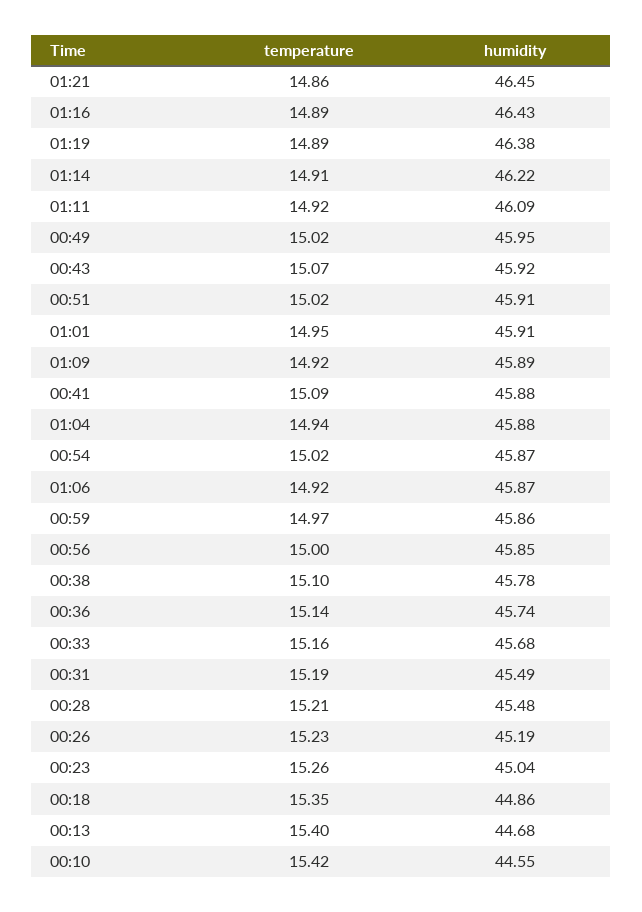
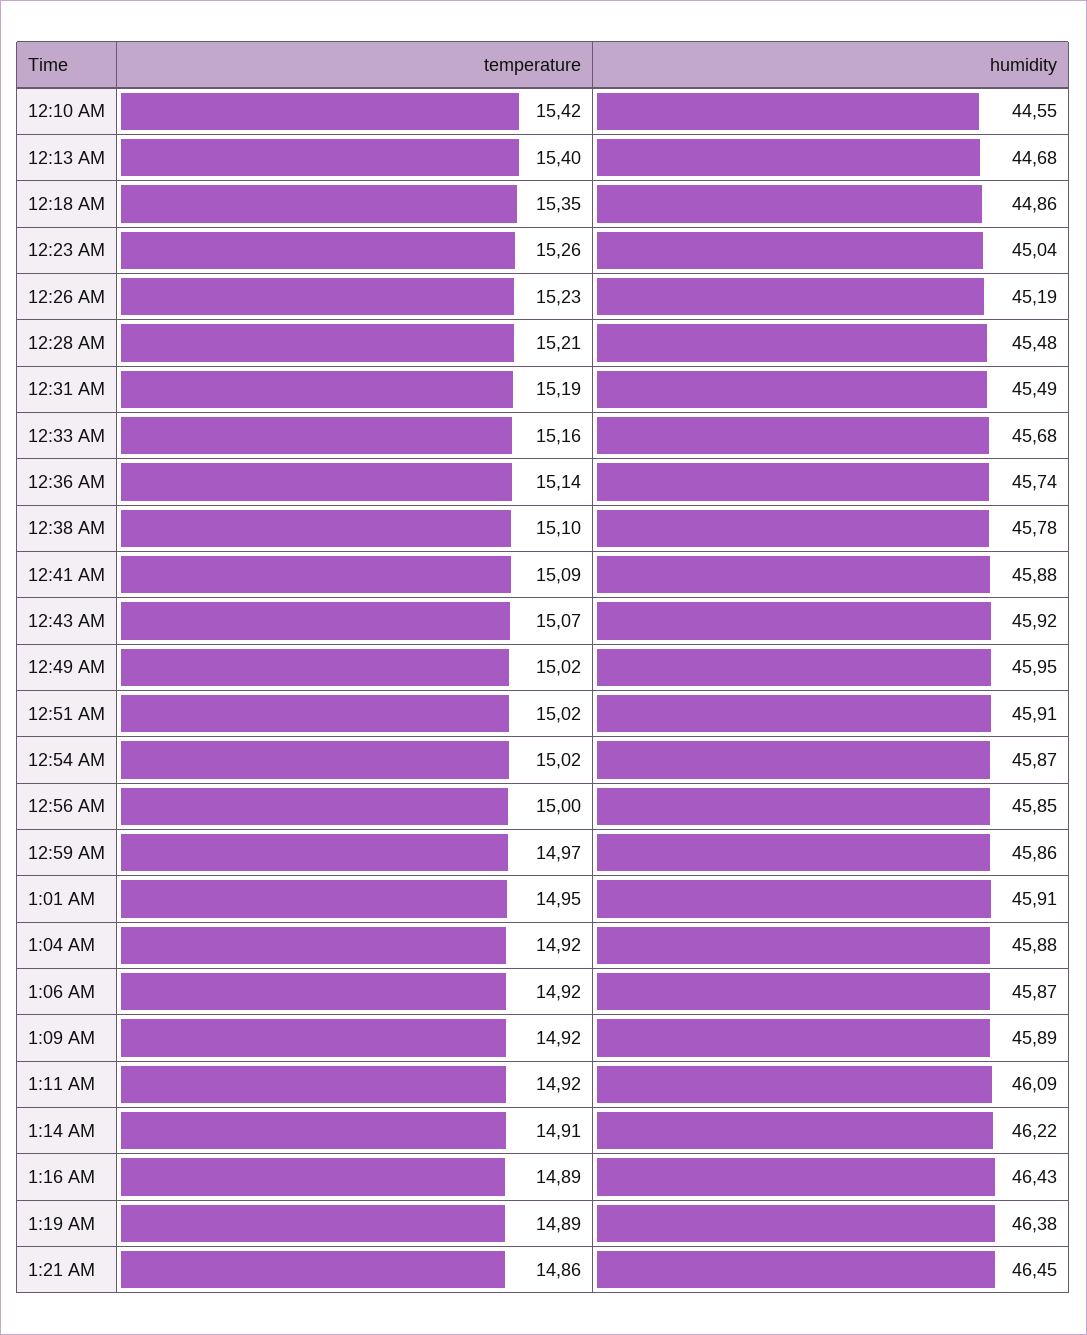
  {
    "temperature": {
      "01:21": 14.86,
      "01:16": 14.89,
      "01:19": 14.89,
      "01:14": 14.91,
      "01:11": 14.92,
      "00:49": 15.02,
      "00:43": 15.07,
      "00:51": 15.02,
      "01:01": 14.95,
      "01:09": 14.92,
      "00:41": 15.09,
-     "01:04": 14.94,
+     "01:04": 14.92,
      "00:54": 15.02,
      "01:06": 14.92,
      "00:59": 14.97,
      "00:56": 15,
      "00:38": 15.1,
      "00:36": 15.14,
      "00:33": 15.16,
      "00:31": 15.19,
      "00:28": 15.21,
      "00:26": 15.23,
      "00:23": 15.26,
      "00:18": 15.35,
      "00:13": 15.4,
      "00:10": 15.42
    },
    "humidity": {
      "01:21": 46.45,
      "01:16": 46.43,
      "01:19": 46.38,
      "01:14": 46.22,
      "01:11": 46.09,
      "00:49": 45.95,
      "00:43": 45.92,
      "00:51": 45.91,
      "01:01": 45.91,
      "01:09": 45.89,
      "00:41": 45.88,
      "01:04": 45.88,
      "00:54": 45.87,
      "01:06": 45.87,
      "00:59": 45.86,
      "00:56": 45.85,
      "00:38": 45.78,
      "00:36": 45.74,
      "00:33": 45.68,
      "00:31": 45.49,
      "00:28": 45.48,
      "00:26": 45.19,
      "00:23": 45.04,
      "00:18": 44.86,
      "00:13": 44.68,
      "00:10": 44.55
    }
  }

